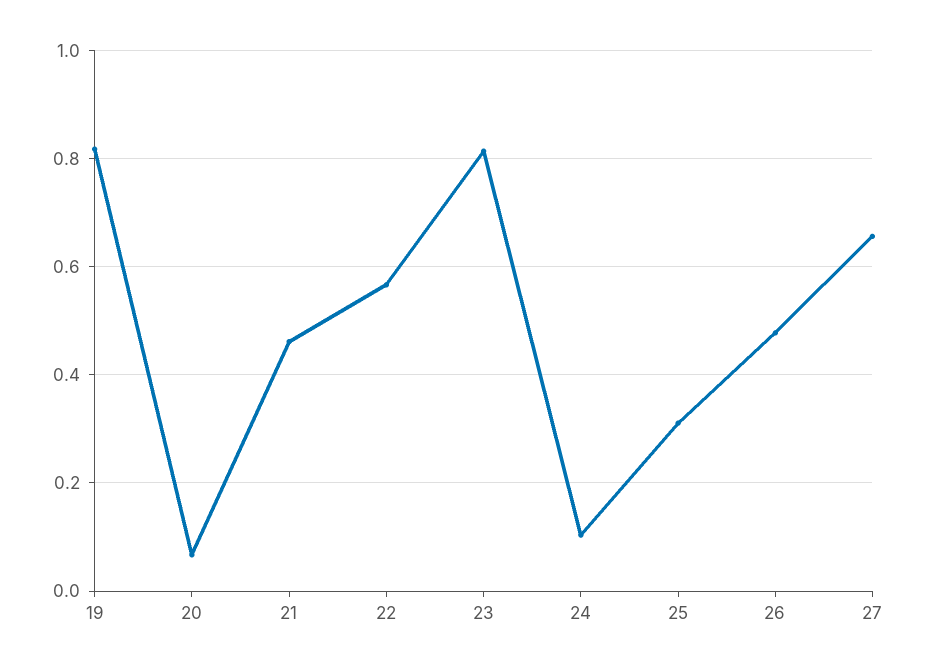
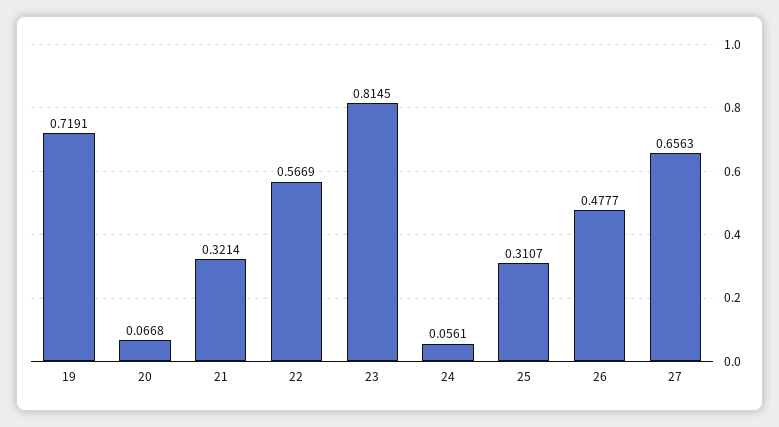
  {
-   "19": 0.82,
+   "19": 0.7191,
    "20": 0.0668,
-   "21": 0.46,
+   "21": 0.3214,
    "22": 0.5669,
    "23": 0.8145,
-   "24": 0.1,
+   "24": 0.0561,
    "25": 0.3107,
    "26": 0.4777,
    "27": 0.6563
  }

